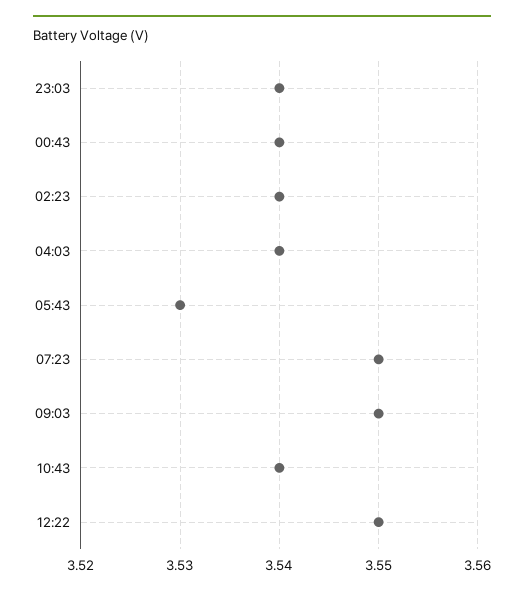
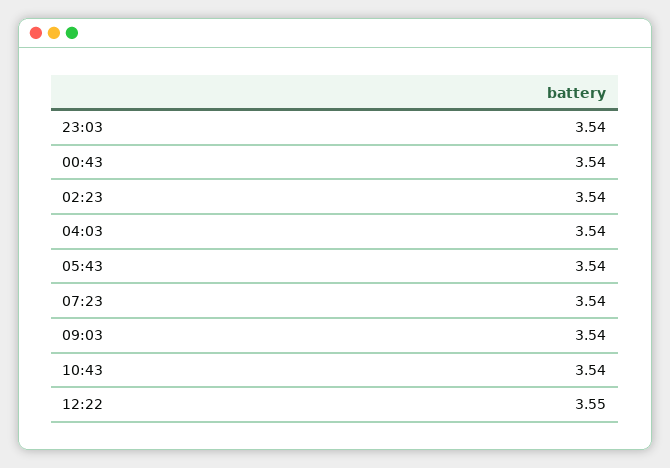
  {
    "23:03": 3.54,
    "00:43": 3.54,
    "02:23": 3.54,
    "04:03": 3.54,
-   "05:43": 3.53,
+   "05:43": 3.54,
-   "07:23": 3.55,
+   "07:23": 3.54,
-   "09:03": 3.55,
+   "09:03": 3.54,
    "10:43": 3.54,
    "12:22": 3.55
  }

